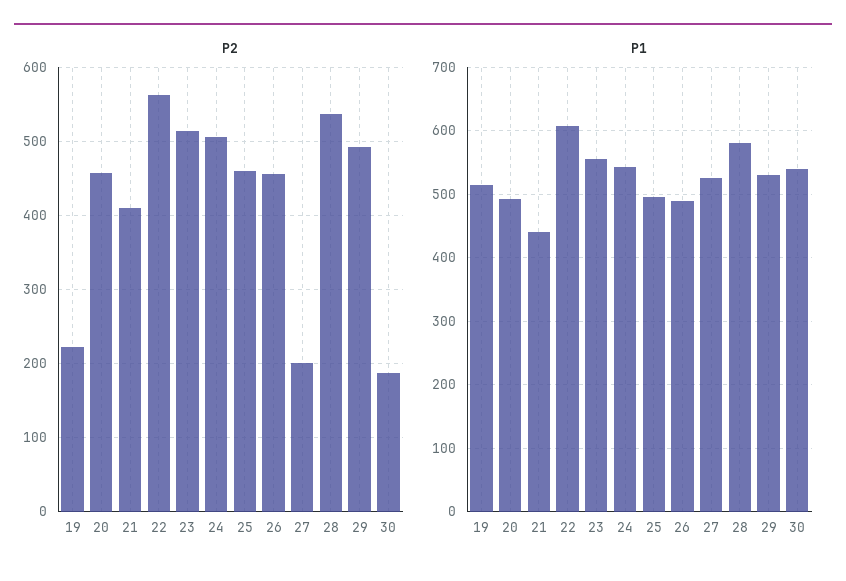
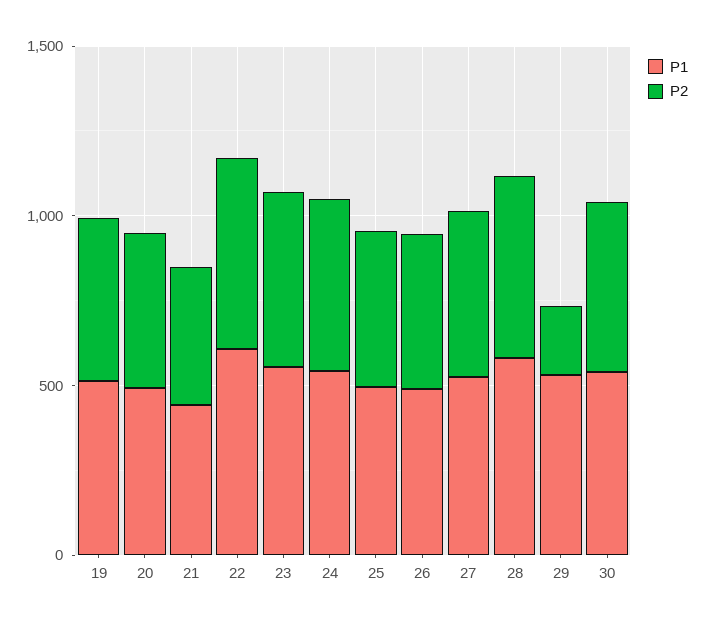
  {
    "P2": {
-     "19": 220,
+     "19": 500,
      "20": 460,
      "21": 410,
      "22": 560,
      "23": 510,
      "24": 510,
      "25": 460,
      "26": 460,
-     "27": 200,
+     "27": 500,
      "28": 540,
-     "29": 490,
+     "29": 200,
-     "30": 190
+     "30": 500
    },
    "P1": {
      "19": 510,
      "20": 490,
      "21": 440,
      "22": 610,
      "23": 560,
      "24": 540,
      "25": 500,
      "26": 490,
      "27": 530,
      "28": 580,
      "29": 530,
      "30": 540
    }
  }

